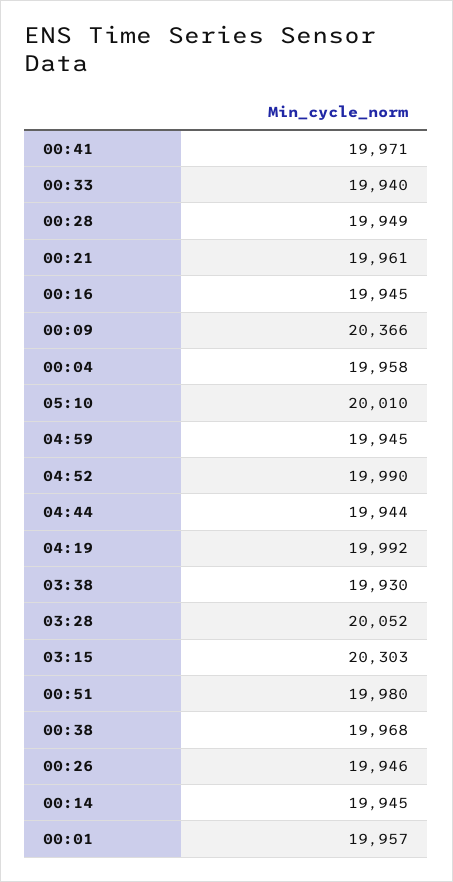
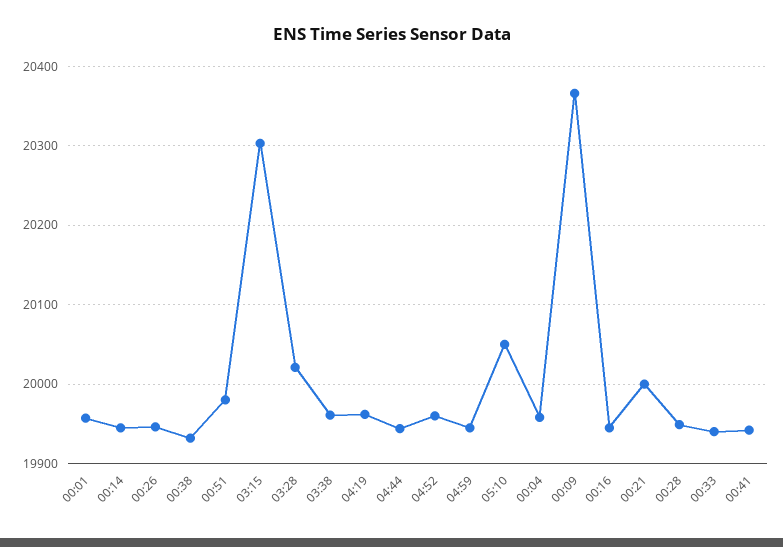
  {
-   "00:41": 19971,
+   "00:41": 19940,
    "00:33": 19940,
    "00:28": 19949,
-   "00:21": 19961,
+   "00:21": 20000,
    "00:16": 19945,
    "00:09": 20366,
    "00:04": 19958,
-   "05:10": 20010,
+   "05:10": 20050,
    "04:59": 19945,
-   "04:52": 19990,
+   "04:52": 19960,
    "04:44": 19944,
-   "04:19": 19992,
+   "04:19": 19960,
-   "03:38": 19930,
+   "03:38": 19960,
-   "03:28": 20052,
+   "03:28": 20020,
    "03:15": 20303,
    "00:51": 19980,
-   "00:38": 19968,
+   "00:38": 19930,
    "00:26": 19946,
    "00:14": 19945,
    "00:01": 19957
  }

